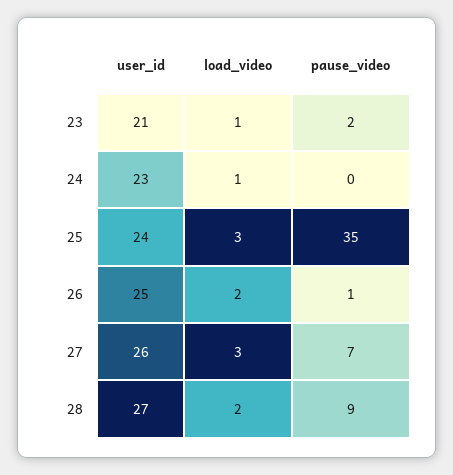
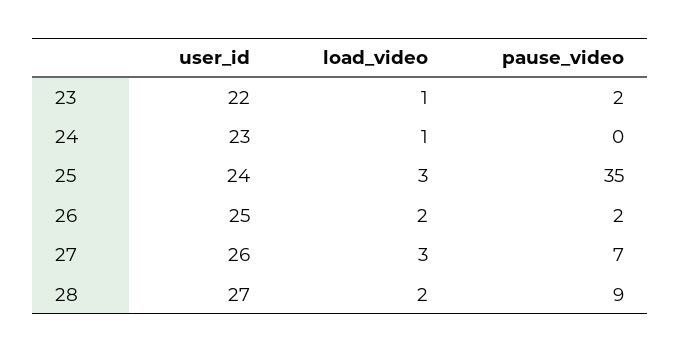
  {
    "user_id": {
-     "23": 21,
+     "23": 22,
      "24": 23,
      "25": 24,
      "26": 25,
      "27": 26,
      "28": 27
    },
    "load_video": {
      "23": 1,
      "24": 1,
      "25": 3,
      "26": 2,
      "27": 3,
      "28": 2
    },
    "pause_video": {
      "23": 2,
      "24": 0,
      "25": 35,
-     "26": 1,
+     "26": 2,
      "27": 7,
      "28": 9
    }
  }

